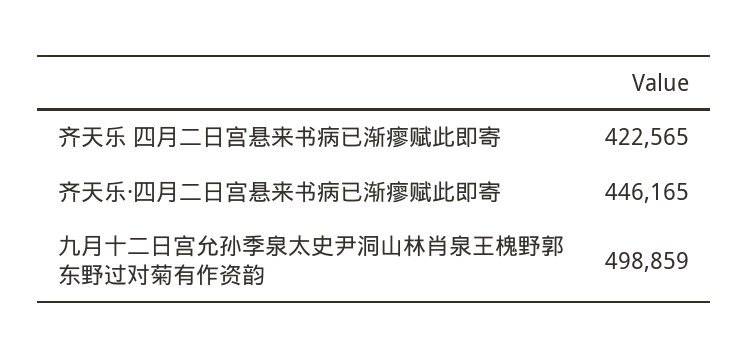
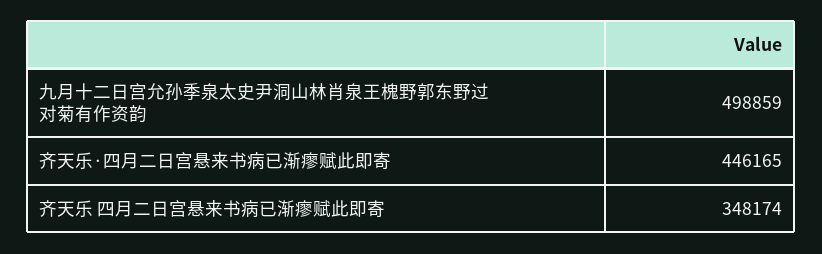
  {
-   "齐天乐 四月二日宫悬来书病已渐瘳赋此即寄": 422565,
+   "齐天乐 四月二日宫悬来书病已渐瘳赋此即寄": 348174,
    "齐天乐·四月二日宫悬来书病已渐瘳赋此即寄": 446165,
    "九月十二日宫允孙季泉太史尹洞山林肖泉王槐野郭东野过对菊有作资韵": 498859
  }

